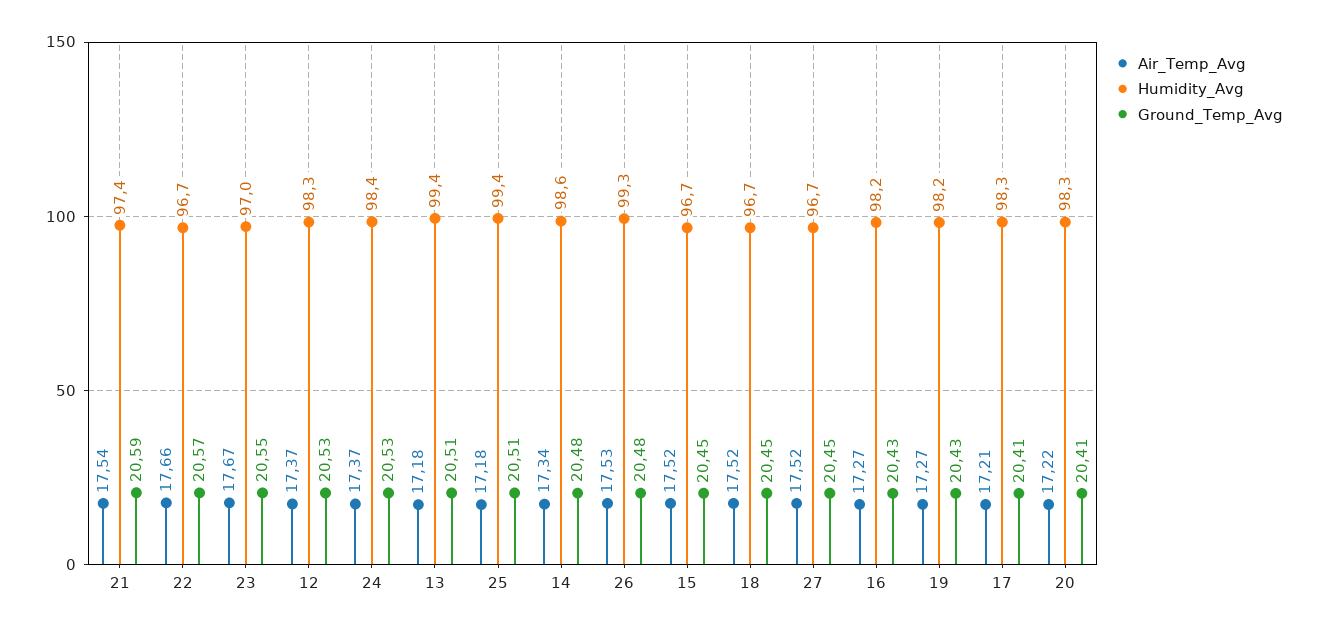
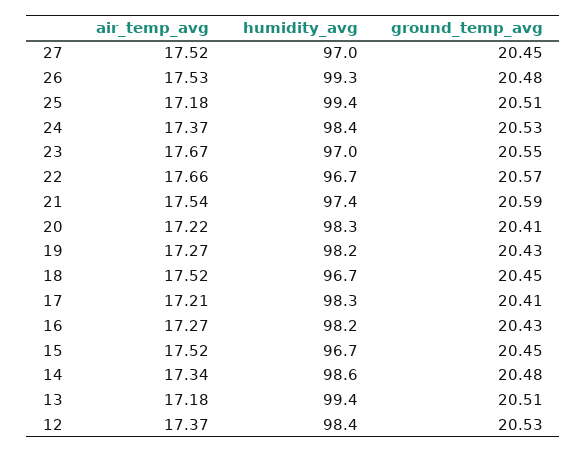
  {
    "Air_Temp_Avg": {
      "21": 17.54,
      "22": 17.66,
      "23": 17.67,
      "12": 17.37,
      "24": 17.37,
      "13": 17.18,
      "25": 17.18,
      "14": 17.34,
      "26": 17.53,
      "15": 17.52,
      "18": 17.52,
      "27": 17.52,
      "16": 17.27,
      "19": 17.27,
      "17": 17.21,
      "20": 17.22
    },
    "Humidity_Avg": {
      "21": 97.4,
      "22": 96.7,
      "23": 97,
-     "12": 98.3,
+     "12": 98.4,
      "24": 98.4,
      "13": 99.4,
      "25": 99.4,
      "14": 98.6,
      "26": 99.3,
      "15": 96.7,
      "18": 96.7,
-     "27": 96.7,
+     "27": 97,
      "16": 98.2,
      "19": 98.2,
      "17": 98.3,
      "20": 98.3
    },
    "Ground_Temp_Avg": {
      "21": 20.59,
      "22": 20.57,
      "23": 20.55,
      "12": 20.53,
      "24": 20.53,
      "13": 20.51,
      "25": 20.51,
      "14": 20.48,
      "26": 20.48,
      "15": 20.45,
      "18": 20.45,
      "27": 20.45,
      "16": 20.43,
      "19": 20.43,
      "17": 20.41,
      "20": 20.41
    }
  }

